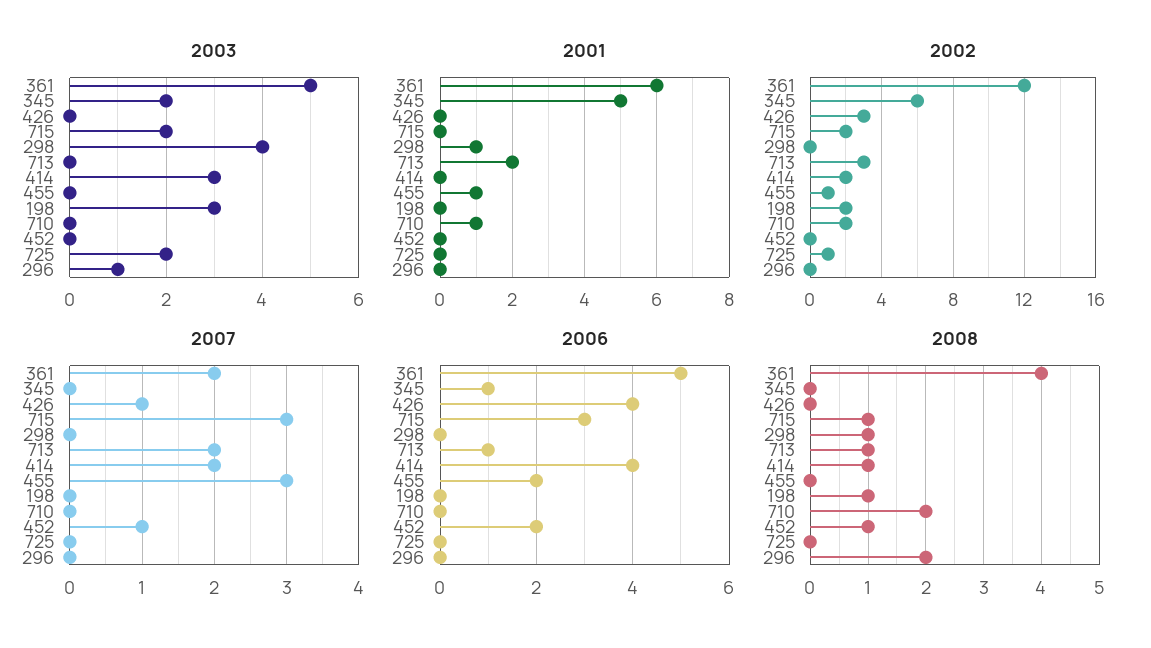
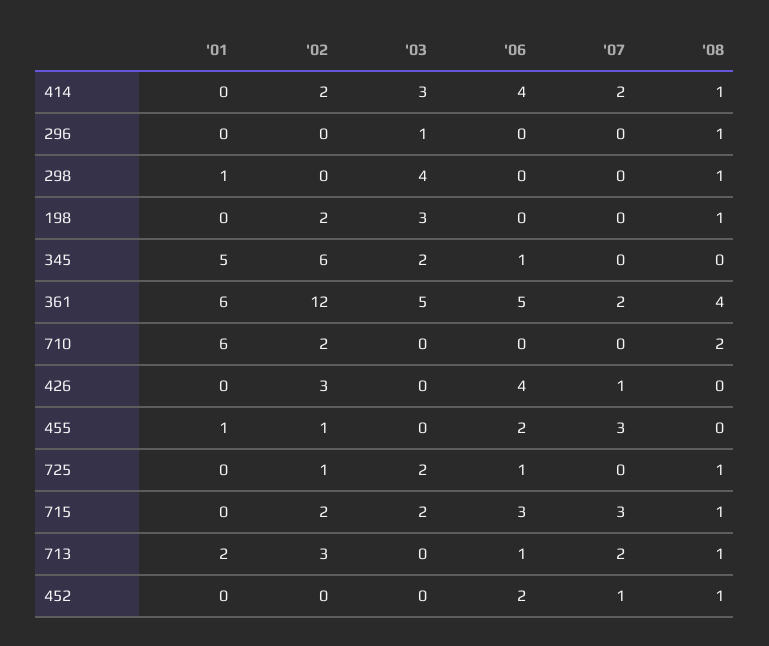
  {
    "2003": {
      "361": 5,
      "345": 2,
      "426": 0,
      "715": 2,
      "298": 4,
      "713": 0,
      "414": 3,
      "455": 0,
      "198": 3,
      "710": 0,
      "452": 0,
      "725": 2,
      "296": 1
    },
    "2001": {
      "361": 6,
      "345": 5,
      "426": 0,
      "715": 0,
      "298": 1,
      "713": 2,
      "414": 0,
      "455": 1,
      "198": 0,
-     "710": 1,
+     "710": 6,
      "452": 0,
      "725": 0,
      "296": 0
    },
    "2002": {
      "361": 12,
      "345": 6,
      "426": 3,
      "715": 2,
      "298": 0,
      "713": 3,
      "414": 2,
      "455": 1,
      "198": 2,
      "710": 2,
      "452": 0,
      "725": 1,
      "296": 0
    },
    "2007": {
      "361": 2,
      "345": 0,
      "426": 1,
      "715": 3,
      "298": 0,
      "713": 2,
      "414": 2,
      "455": 3,
      "198": 0,
      "710": 0,
      "452": 1,
      "725": 0,
      "296": 0
    },
    "2006": {
      "361": 5,
      "345": 1,
      "426": 4,
      "715": 3,
      "298": 0,
      "713": 1,
      "414": 4,
      "455": 2,
      "198": 0,
      "710": 0,
      "452": 2,
-     "725": 0,
+     "725": 1,
      "296": 0
    },
    "2008": {
      "361": 4,
      "345": 0,
      "426": 0,
      "715": 1,
      "298": 1,
      "713": 1,
      "414": 1,
      "455": 0,
      "198": 1,
      "710": 2,
      "452": 1,
-     "725": 0,
+     "725": 1,
-     "296": 2
+     "296": 1
    }
  }

